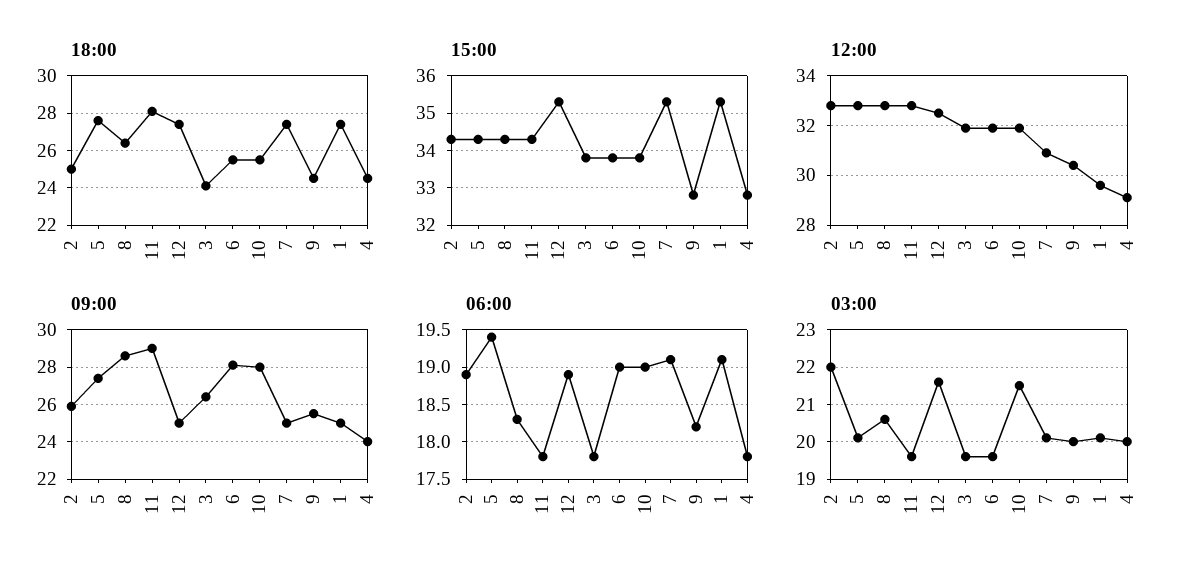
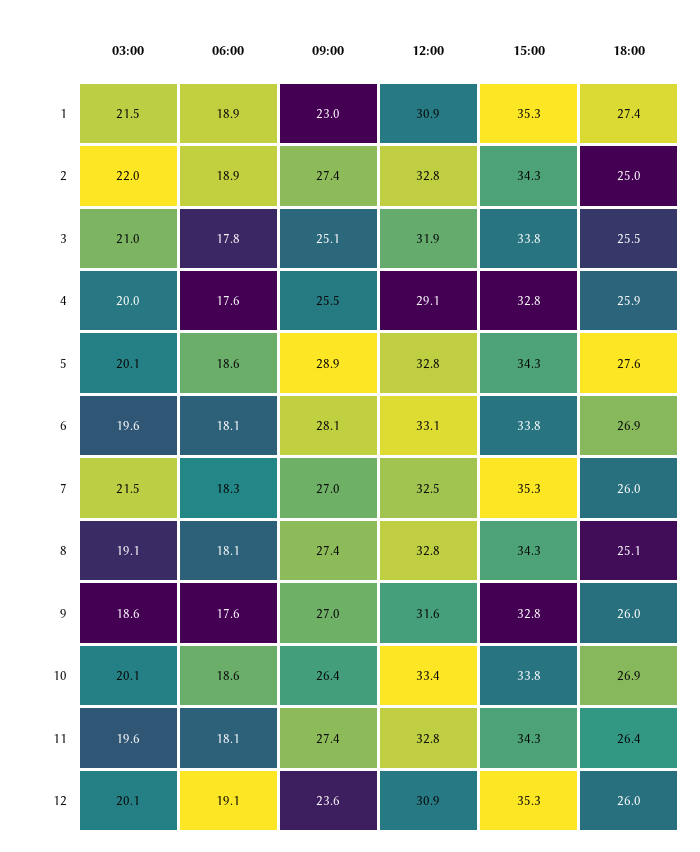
  {
    "18:00": {
      "2": 25,
      "5": 27.6,
-     "8": 26.5,
+     "8": 25.1,
-     "11": 28,
+     "11": 26.4,
-     "12": 27.5,
+     "12": 26,
-     "3": 24,
+     "3": 25.5,
-     "6": 25.5,
+     "6": 26.9,
-     "10": 25.5,
+     "10": 26.9,
-     "7": 27.5,
+     "7": 26,
-     "9": 24.5,
+     "9": 26,
      "1": 27.4,
-     "4": 24.5
+     "4": 25.9
    },
    "15:00": {
      "2": 34.3,
      "5": 34.3,
      "8": 34.3,
      "11": 34.3,
      "12": 35.3,
      "3": 33.8,
      "6": 33.8,
      "10": 33.8,
      "7": 35.3,
      "9": 32.8,
      "1": 35.3,
      "4": 32.8
    },
    "12:00": {
      "2": 32.8,
      "5": 32.8,
      "8": 32.8,
      "11": 32.8,
-     "12": 32.5,
+     "12": 30.9,
      "3": 31.9,
-     "6": 32,
+     "6": 33.1,
-     "10": 32,
+     "10": 33.4,
-     "7": 31,
+     "7": 32.5,
-     "9": 30.5,
+     "9": 31.6,
-     "1": 29.5,
+     "1": 30.9,
      "4": 29.1
    },
    "09:00": {
-     "2": 26,
+     "2": 27.4,
-     "5": 27.5,
+     "5": 28.9,
-     "8": 28.5,
+     "8": 27.4,
-     "11": 29,
+     "11": 27.4,
-     "12": 25,
+     "12": 23.6,
-     "3": 26.5,
+     "3": 25.1,
      "6": 28.1,
-     "10": 28,
+     "10": 26.4,
-     "7": 25,
+     "7": 27,
-     "9": 25.5,
+     "9": 27,
-     "1": 25,
+     "1": 23,
-     "4": 24
+     "4": 25.5
    },
    "06:00": {
      "2": 18.9,
-     "5": 19.4,
+     "5": 18.6,
-     "8": 18.3,
+     "8": 18.1,
-     "11": 17.8,
+     "11": 18.1,
-     "12": 18.9,
+     "12": 19.1,
      "3": 17.8,
-     "6": 19,
+     "6": 18.1,
-     "10": 19,
+     "10": 18.6,
-     "7": 19.1,
+     "7": 18.3,
-     "9": 18.2,
+     "9": 17.6,
-     "1": 19.1,
+     "1": 18.9,
-     "4": 17.8
+     "4": 17.6
    },
    "03:00": {
      "2": 22,
      "5": 20.1,
-     "8": 20.5,
+     "8": 19.1,
      "11": 19.6,
-     "12": 21.5,
+     "12": 20.1,
-     "3": 19.5,
+     "3": 21,
      "6": 19.6,
-     "10": 21.5,
+     "10": 20.1,
-     "7": 20,
+     "7": 21.5,
-     "9": 20,
+     "9": 18.6,
-     "1": 20,
+     "1": 21.5,
      "4": 20
    }
  }

